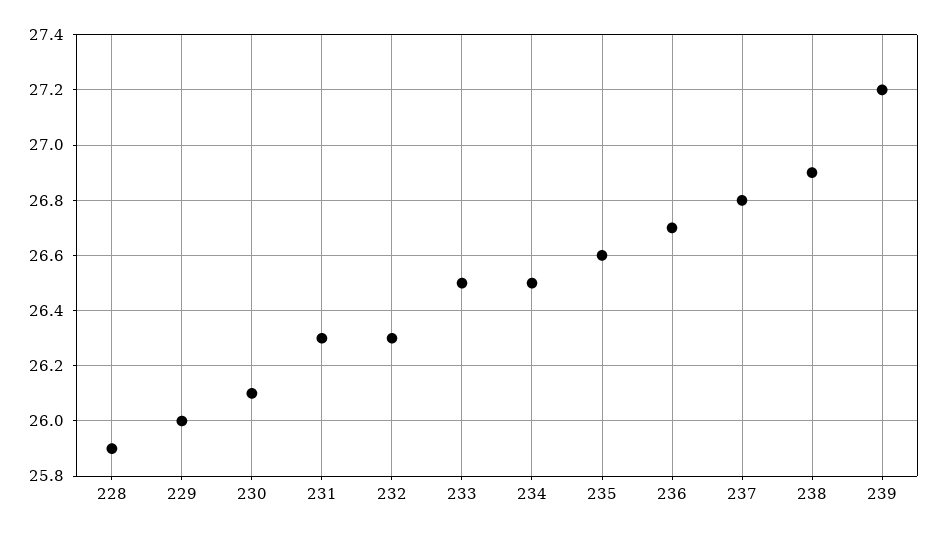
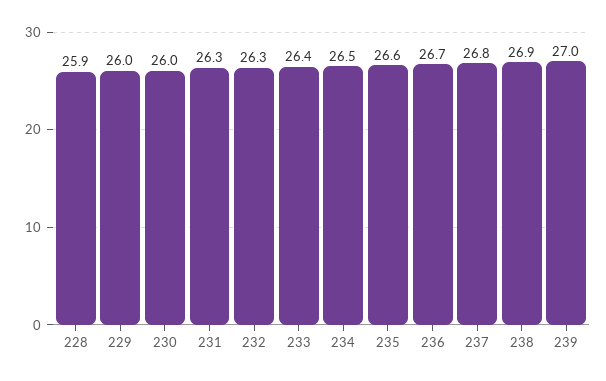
  {
    "228": 25.9,
    "229": 26,
-   "230": 26.1,
+   "230": 26,
    "231": 26.3,
    "232": 26.3,
-   "233": 26.5,
+   "233": 26.4,
    "234": 26.5,
    "235": 26.6,
    "236": 26.7,
    "237": 26.8,
    "238": 26.9,
-   "239": 27.2
+   "239": 27
  }

